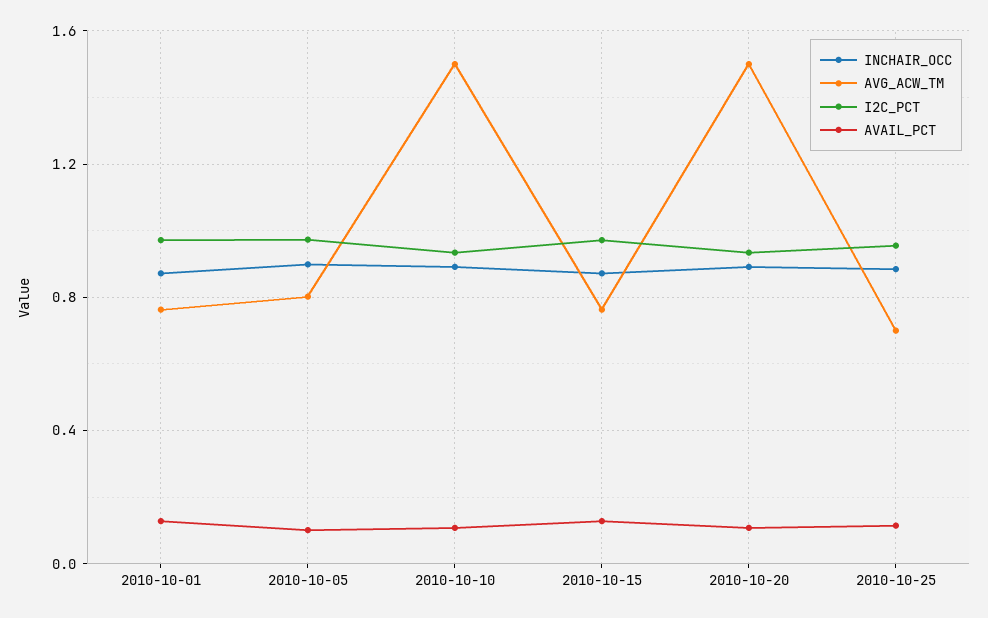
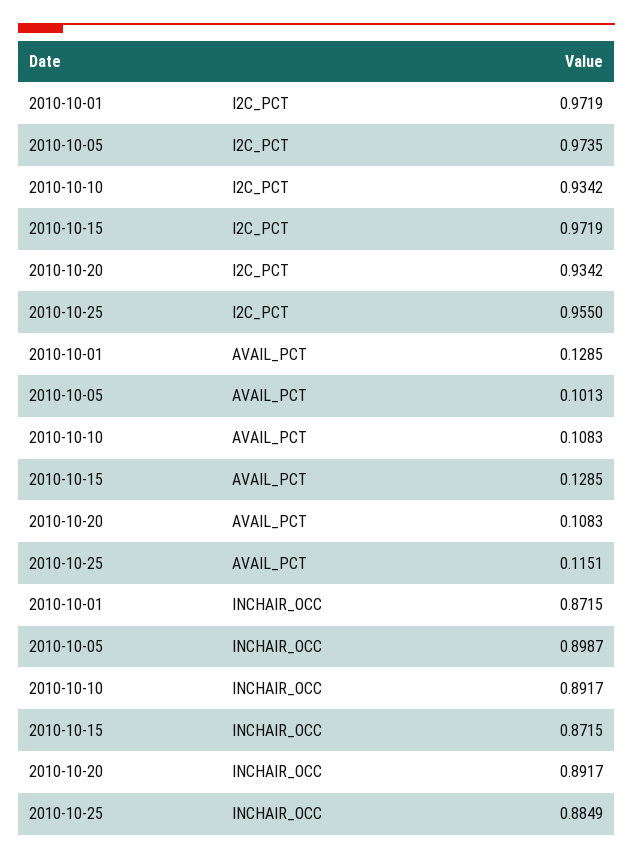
  {
    "INCHAIR_OCC": {
      "2010-10-01": 0.8715,
      "2010-10-05": 0.8987,
      "2010-10-10": 0.8917,
      "2010-10-15": 0.8715,
      "2010-10-20": 0.8917,
      "2010-10-25": 0.8849
    },
-   "AVG_ACW_TM": {
-     "2010-10-01": 0.75,
-     "2010-10-05": 0.8,
-     "2010-10-10": 1.5,
-     "2010-10-15": 0.75,
-     "2010-10-20": 1.5,
-     "2010-10-25": 0.7
-   },
    "I2C_PCT": {
      "2010-10-01": 0.9719,
      "2010-10-05": 0.9735,
      "2010-10-10": 0.9342,
      "2010-10-15": 0.9719,
      "2010-10-20": 0.9342,
      "2010-10-25": 0.955
    },
    "AVAIL_PCT": {
      "2010-10-01": 0.1285,
      "2010-10-05": 0.1013,
      "2010-10-10": 0.1083,
      "2010-10-15": 0.1285,
      "2010-10-20": 0.1083,
      "2010-10-25": 0.1151
    }
  }

